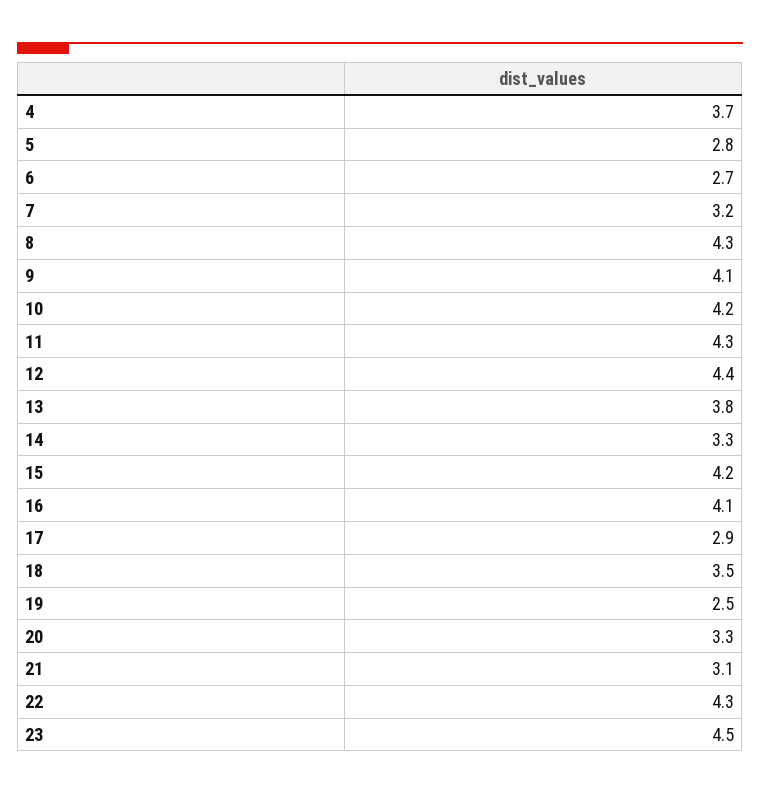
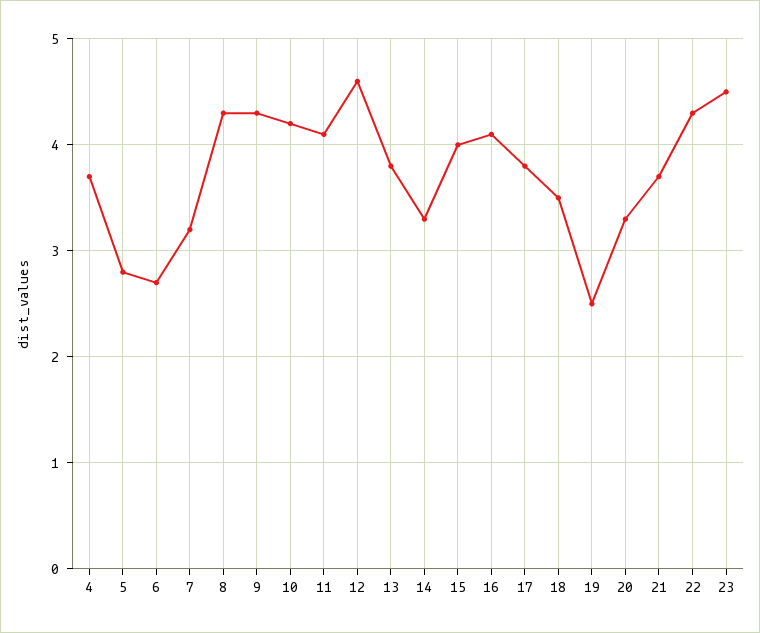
  {
    "4": 3.7,
    "5": 2.8,
    "6": 2.7,
    "7": 3.2,
    "8": 4.3,
-   "9": 4.1,
+   "9": 4.3,
    "10": 4.2,
-   "11": 4.3,
+   "11": 4.1,
-   "12": 4.4,
+   "12": 4.6,
    "13": 3.8,
    "14": 3.3,
-   "15": 4.2,
+   "15": 4,
    "16": 4.1,
-   "17": 2.9,
+   "17": 3.8,
    "18": 3.5,
    "19": 2.5,
    "20": 3.3,
-   "21": 3.1,
+   "21": 3.7,
    "22": 4.3,
    "23": 4.5
  }

